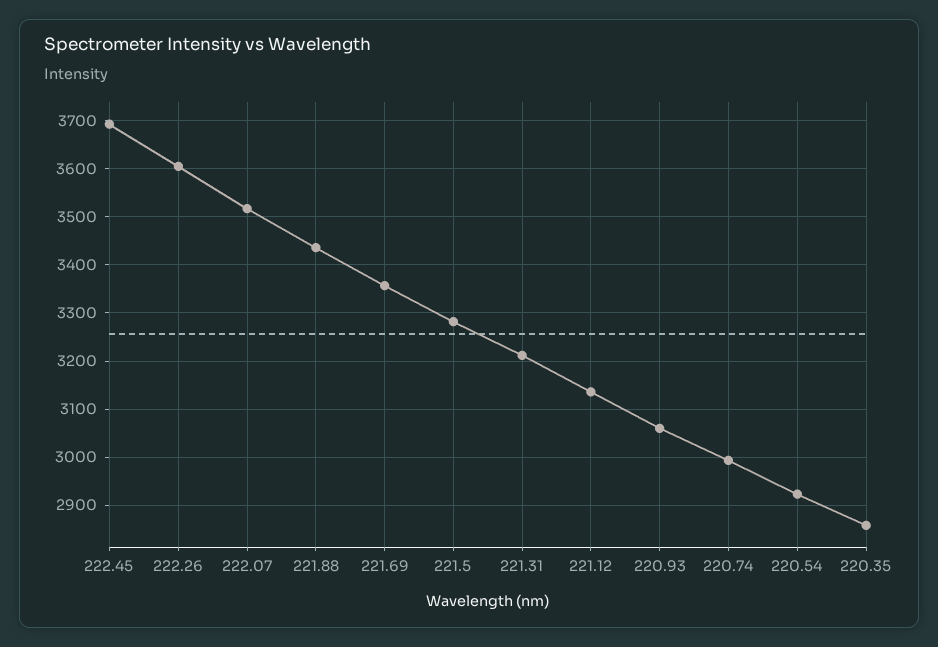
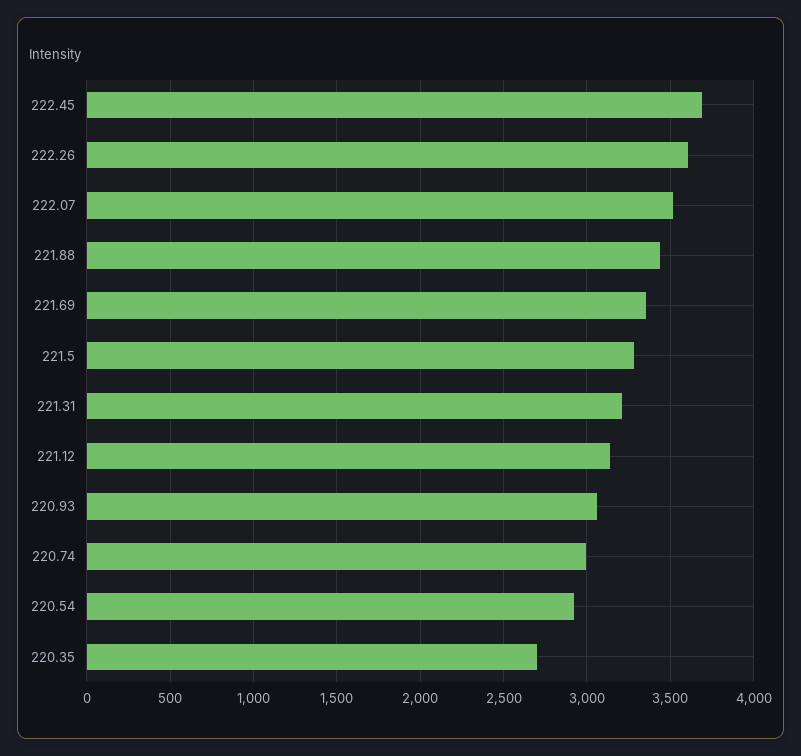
  {
    "222.45": 3700,
    "222.26": 3600,
    "222.07": 3520,
    "221.88": 3440,
    "221.69": 3360,
    "221.5": 3280,
    "221.31": 3220,
    "221.12": 3140,
    "220.93": 3060,
    "220.74": 3000,
    "220.54": 2920,
-   "220.35": 2860
+   "220.35": 2700
  }

